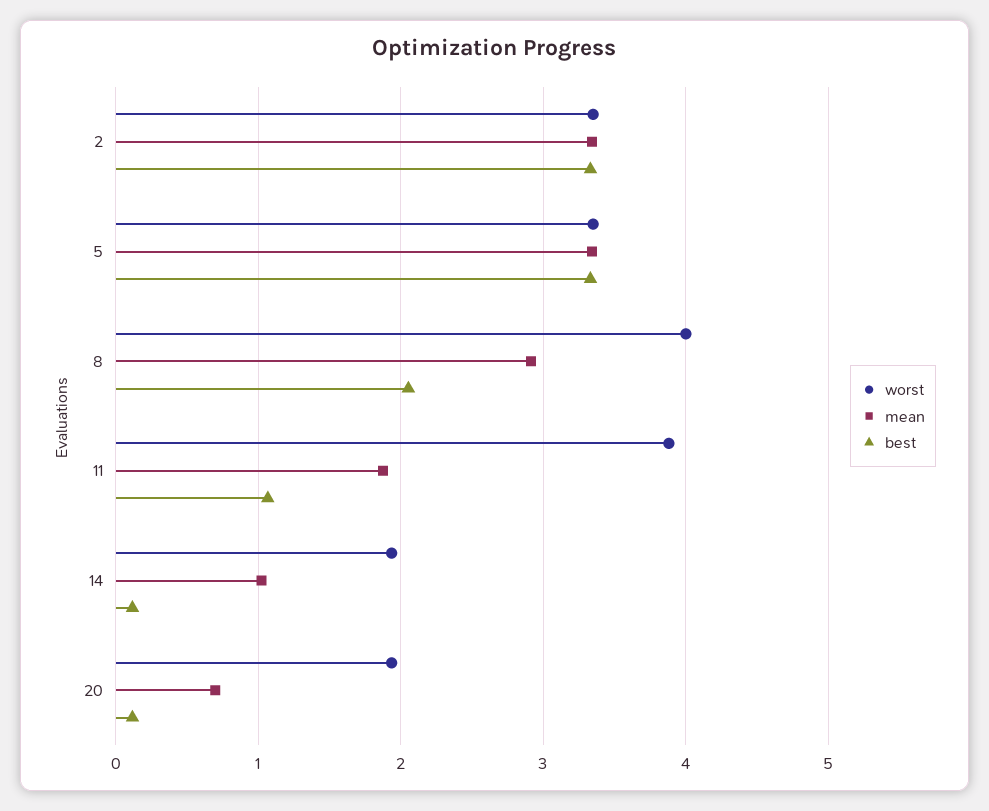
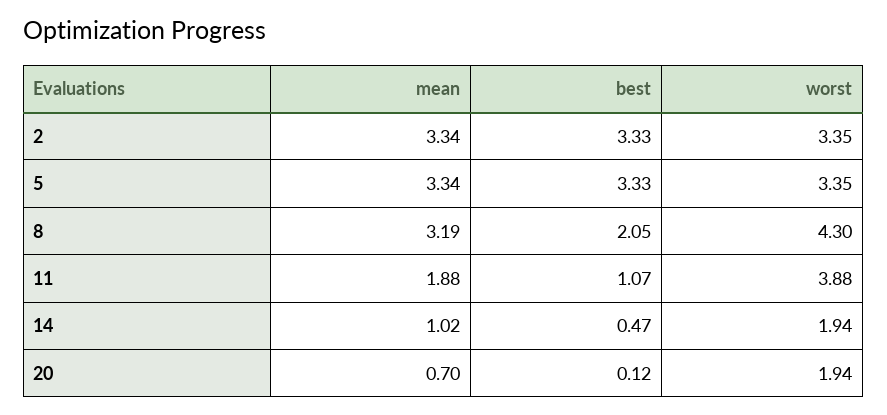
  {
    "worst": {
      "2": 3.35,
      "5": 3.35,
-     "8": 4,
+     "8": 4.3,
      "11": 3.88,
      "14": 1.94,
      "20": 1.94
    },
    "mean": {
      "2": 3.34,
      "5": 3.34,
-     "8": 2.9,
+     "8": 3.19,
      "11": 1.88,
      "14": 1.02,
      "20": 0.7
    },
    "best": {
      "2": 3.33,
      "5": 3.33,
      "8": 2.05,
      "11": 1.07,
-     "14": 0.1,
+     "14": 0.47,
      "20": 0.12
    }
  }

